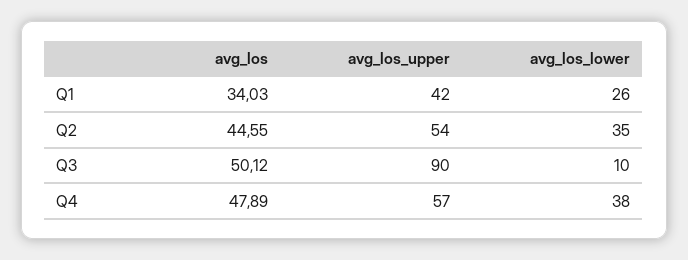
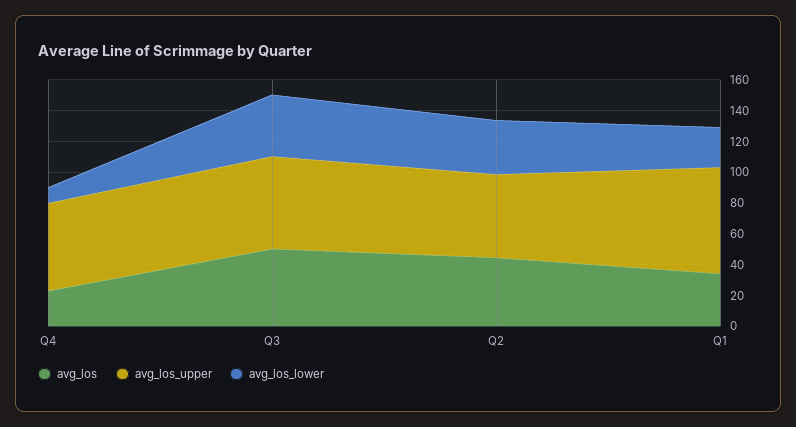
  {
    "avg_los": {
      "Q1": 34.03,
      "Q2": 44.55,
      "Q3": 50.12,
-     "Q4": 47.89
+     "Q4": 20
    },
    "avg_los_upper": {
-     "Q1": 42,
+     "Q1": 70,
      "Q2": 54,
-     "Q3": 90,
+     "Q3": 60,
      "Q4": 57
    },
    "avg_los_lower": {
      "Q1": 26,
      "Q2": 35,
-     "Q3": 10,
+     "Q3": 40,
-     "Q4": 38
+     "Q4": 10
    }
  }

